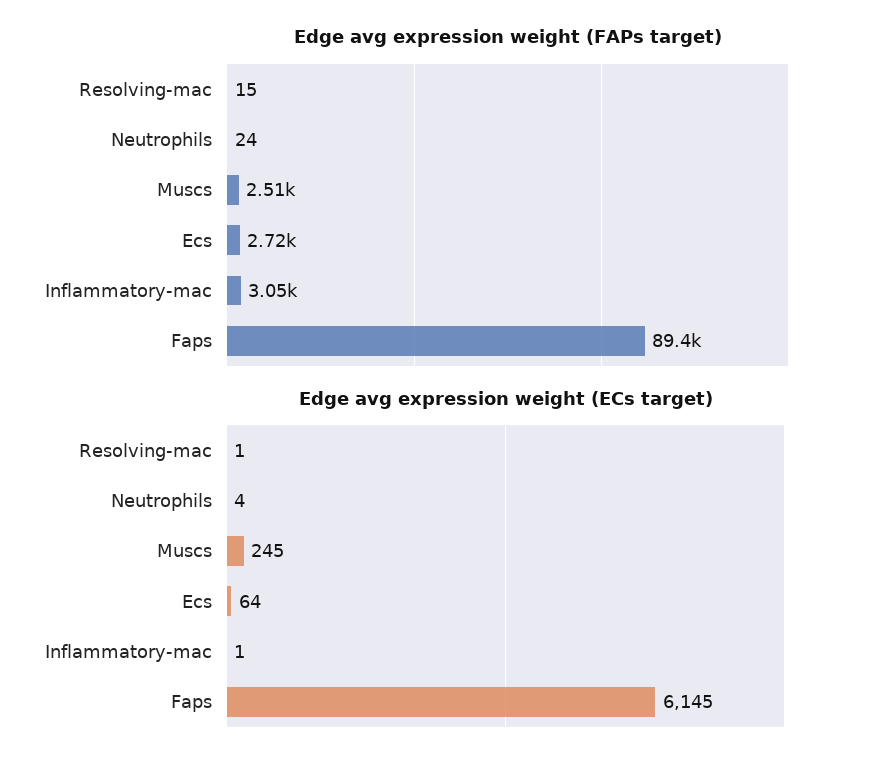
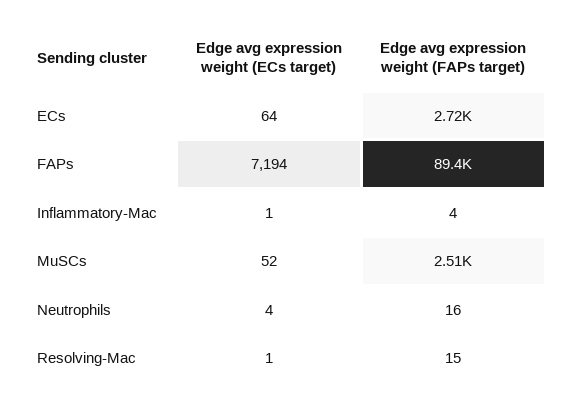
  {
    "Edge avg expression weight (FAPs target)": {
      "Resolving-mac": 15,
-     "Neutrophils": 24,
+     "Neutrophils": 16,
      "Muscs": 2510,
      "Ecs": 2720,
-     "Inflammatory-mac": 3050,
+     "Inflammatory-mac": 4,
      "Faps": 89400
    },
    "Edge avg expression weight (ECs target)": {
      "Resolving-mac": 1,
      "Neutrophils": 4,
-     "Muscs": 245,
+     "Muscs": 52,
      "Ecs": 64,
      "Inflammatory-mac": 1,
-     "Faps": 6145
+     "Faps": 7194
    }
  }

